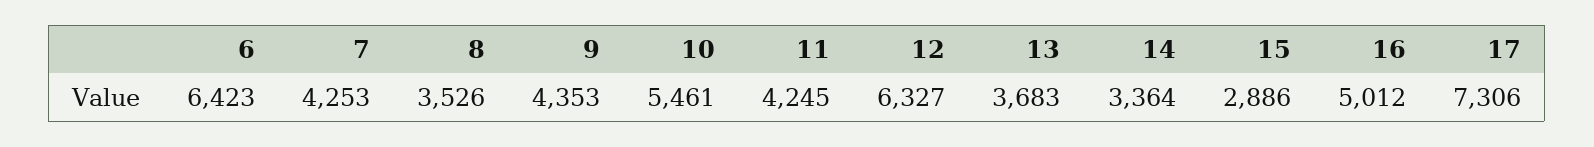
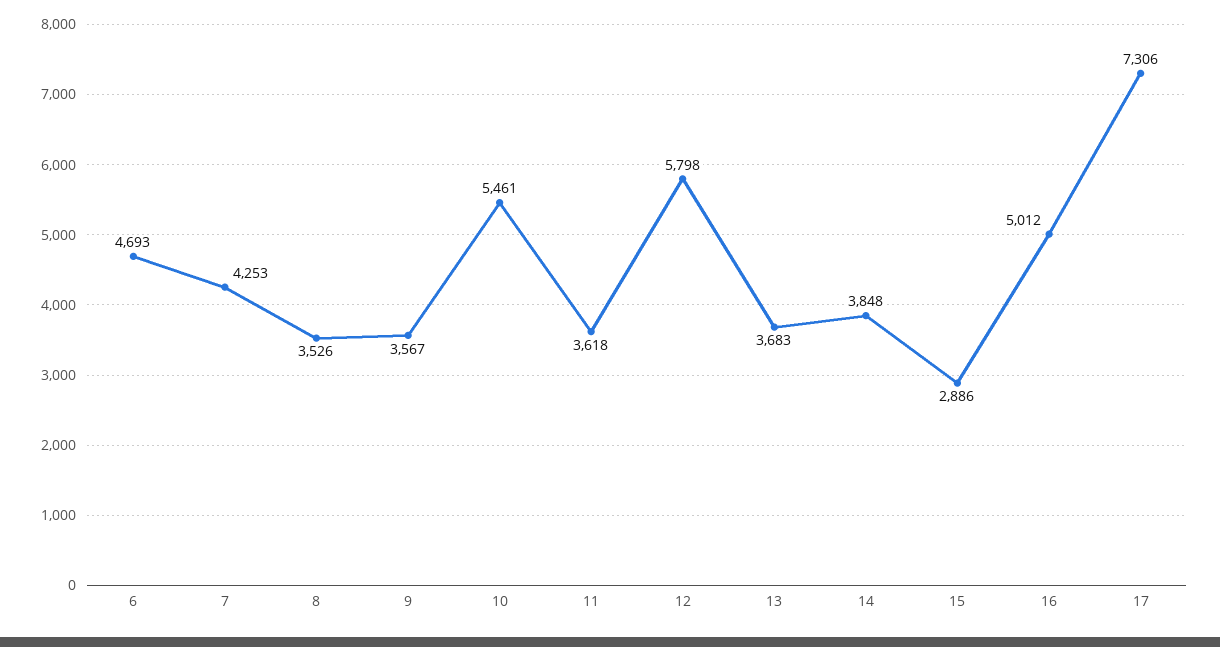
  {
-   "6": 6423,
+   "6": 4693,
    "7": 4253,
    "8": 3526,
-   "9": 4353,
+   "9": 3567,
    "10": 5461,
-   "11": 4245,
+   "11": 3618,
-   "12": 6327,
+   "12": 5798,
    "13": 3683,
-   "14": 3364,
+   "14": 3848,
    "15": 2886,
    "16": 5012,
    "17": 7306
  }

